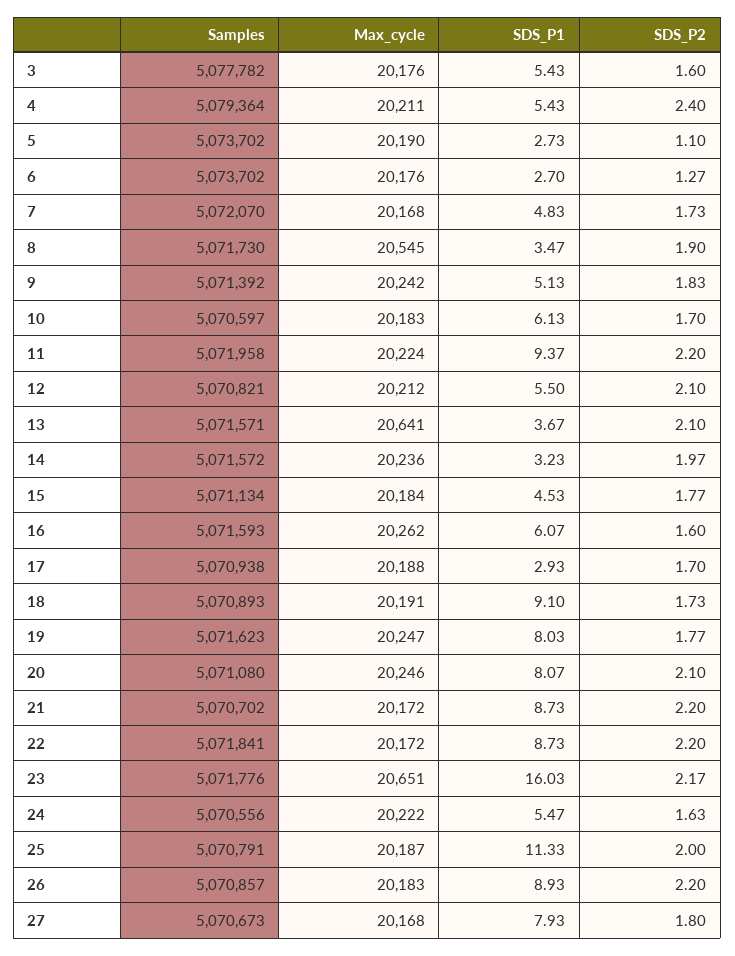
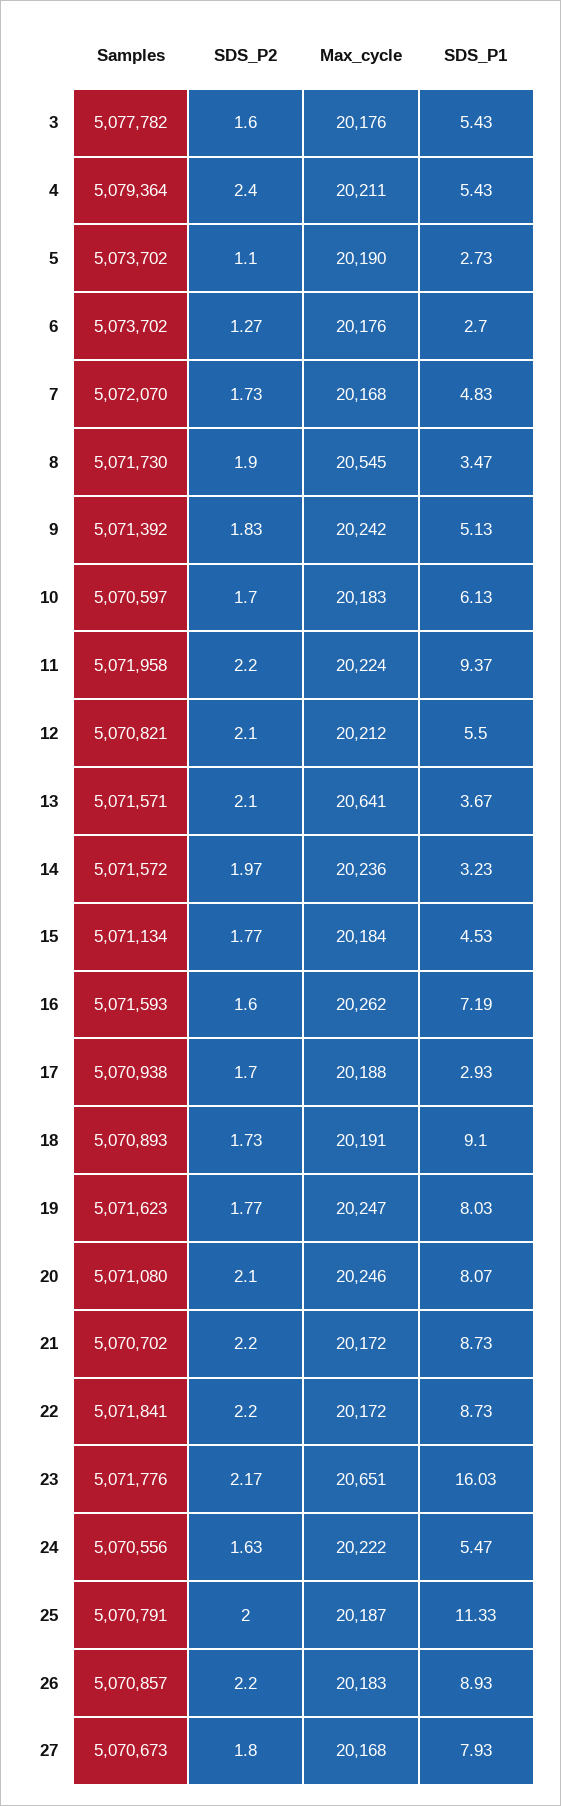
  {
    "Samples": {
      "3": 5077782,
      "4": 5079364,
      "5": 5073702,
      "6": 5073702,
      "7": 5072070,
      "8": 5071730,
      "9": 5071392,
      "10": 5070597,
      "11": 5071958,
      "12": 5070821,
      "13": 5071571,
      "14": 5071572,
      "15": 5071134,
      "16": 5071593,
      "17": 5070938,
      "18": 5070893,
      "19": 5071623,
      "20": 5071080,
      "21": 5070702,
      "22": 5071841,
      "23": 5071776,
      "24": 5070556,
      "25": 5070791,
      "26": 5070857,
      "27": 5070673
    },
    "Max_cycle": {
      "3": 20176,
      "4": 20211,
      "5": 20190,
      "6": 20176,
      "7": 20168,
      "8": 20545,
      "9": 20242,
      "10": 20183,
      "11": 20224,
      "12": 20212,
      "13": 20641,
      "14": 20236,
      "15": 20184,
      "16": 20262,
      "17": 20188,
      "18": 20191,
      "19": 20247,
      "20": 20246,
      "21": 20172,
      "22": 20172,
      "23": 20651,
      "24": 20222,
      "25": 20187,
      "26": 20183,
      "27": 20168
    },
    "SDS_P1": {
      "3": 5.43,
      "4": 5.43,
      "5": 2.73,
      "6": 2.7,
      "7": 4.83,
      "8": 3.47,
      "9": 5.13,
      "10": 6.13,
      "11": 9.37,
      "12": 5.5,
      "13": 3.67,
      "14": 3.23,
      "15": 4.53,
-     "16": 6.07,
+     "16": 7.19,
      "17": 2.93,
      "18": 9.1,
      "19": 8.03,
      "20": 8.07,
      "21": 8.73,
      "22": 8.73,
      "23": 16.03,
      "24": 5.47,
      "25": 11.33,
      "26": 8.93,
      "27": 7.93
    },
    "SDS_P2": {
      "3": 1.6,
      "4": 2.4,
      "5": 1.1,
      "6": 1.27,
      "7": 1.73,
      "8": 1.9,
      "9": 1.83,
      "10": 1.7,
      "11": 2.2,
      "12": 2.1,
      "13": 2.1,
      "14": 1.97,
      "15": 1.77,
      "16": 1.6,
      "17": 1.7,
      "18": 1.73,
      "19": 1.77,
      "20": 2.1,
      "21": 2.2,
      "22": 2.2,
      "23": 2.17,
      "24": 1.63,
      "25": 2,
      "26": 2.2,
      "27": 1.8
    }
  }

